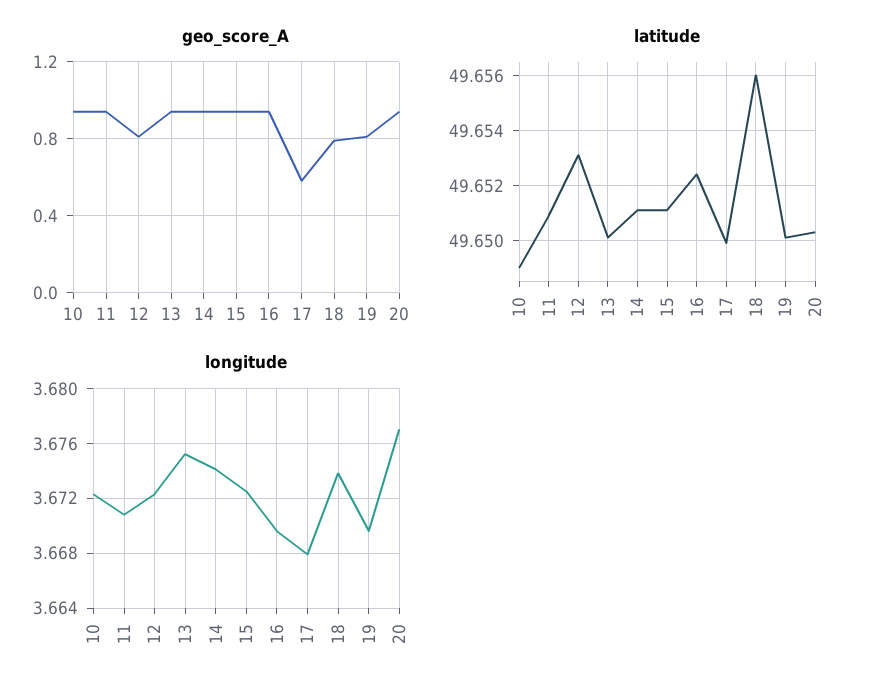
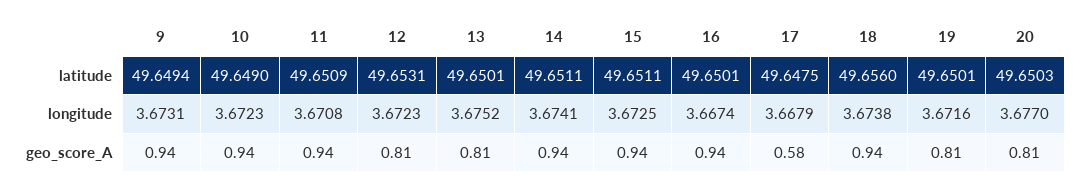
  {
    "geo_score_A": {
      "10": 0.94,
      "11": 0.94,
      "12": 0.81,
-     "13": 0.95,
+     "13": 0.81,
      "14": 0.94,
      "15": 0.94,
      "16": 0.94,
      "17": 0.58,
-     "18": 0.8,
+     "18": 0.94,
      "19": 0.81,
-     "20": 0.95
+     "20": 0.81,
+     "9": 0.94
    },
    "latitude": {
      "10": 49.649,
      "11": 49.6509,
      "12": 49.6531,
      "13": 49.6501,
      "14": 49.6511,
      "15": 49.6511,
-     "16": 49.6525,
+     "16": 49.6501,
-     "17": 49.65,
+     "17": 49.6475,
      "18": 49.656,
      "19": 49.6501,
-     "20": 49.6503
+     "20": 49.6503,
+     "9": 49.6494
    },
    "longitude": {
      "10": 3.6723,
      "11": 3.6708,
      "12": 3.6723,
      "13": 3.6752,
      "14": 3.6741,
      "15": 3.6725,
-     "16": 3.6695,
+     "16": 3.6674,
      "17": 3.6679,
      "18": 3.6738,
-     "19": 3.6695,
+     "19": 3.6716,
-     "20": 3.677
+     "20": 3.677,
+     "9": 3.6731
    }
  }

